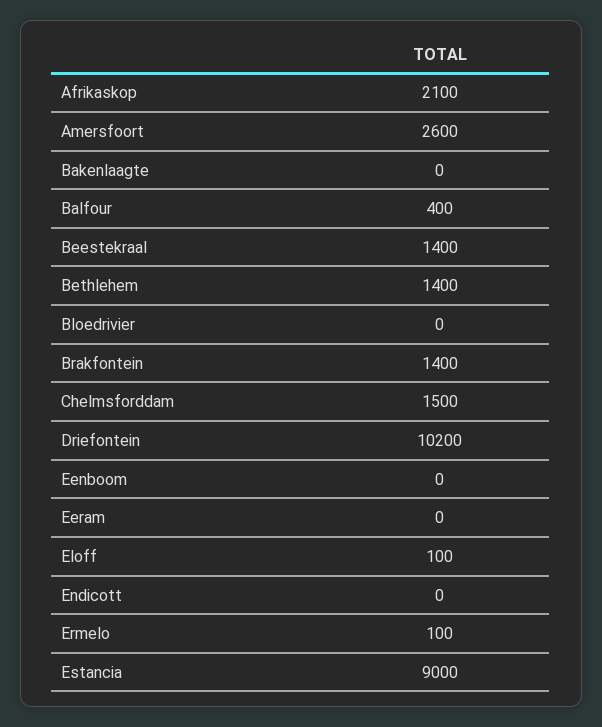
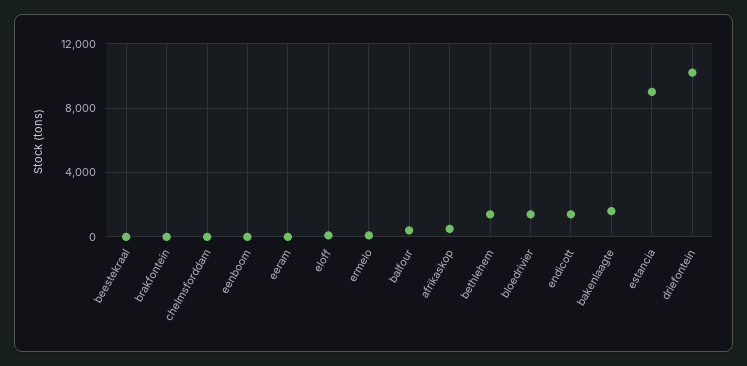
  {
-   "Afrikaskop": 2100,
+   "Afrikaskop": 500,
-   "Amersfoort": 2600,
-   "Bakenlaagte": 0,
+   "Bakenlaagte": 1500,
    "Balfour": 400,
-   "Beestekraal": 1400,
+   "Beestekraal": 0,
    "Bethlehem": 1400,
-   "Bloedrivier": 0,
+   "Bloedrivier": 1500,
-   "Brakfontein": 1400,
+   "Brakfontein": 0,
-   "Chelmsforddam": 1500,
+   "Chelmsforddam": 0,
    "Driefontein": 10200,
    "Eenboom": 0,
    "Eeram": 0,
    "Eloff": 100,
-   "Endicott": 0,
+   "Endicott": 1500,
    "Ermelo": 100,
    "Estancia": 9000
  }

